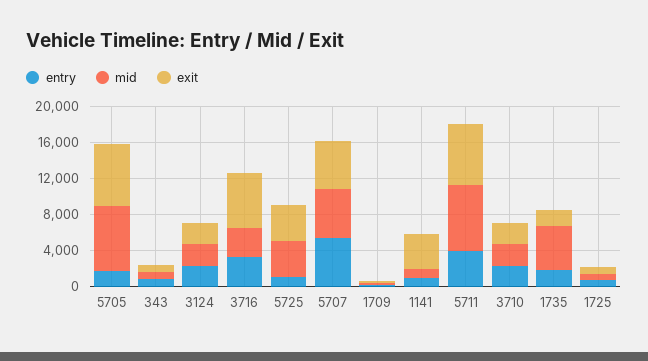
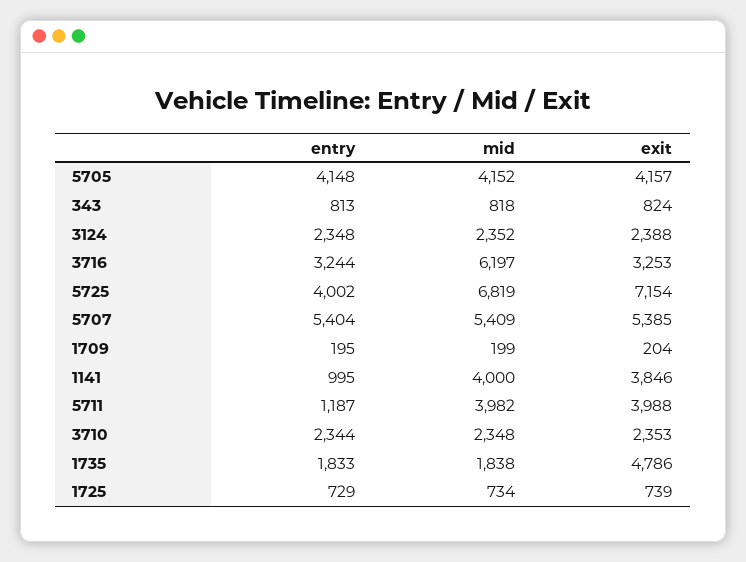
  {
    "entry": {
-     "5705": 2000,
+     "5705": 4148,
      "343": 813,
      "3124": 2348,
      "3716": 3244,
-     "5725": 1000,
+     "5725": 4002,
      "5707": 5404,
      "1709": 195,
      "1141": 995,
-     "5711": 4000,
+     "5711": 1187,
      "3710": 2344,
      "1735": 1833,
      "1725": 729
    },
    "mid": {
-     "5705": 7000,
+     "5705": 4152,
      "343": 818,
      "3124": 2352,
-     "3716": 3000,
+     "3716": 6197,
-     "5725": 4000,
+     "5725": 6819,
      "5707": 5409,
      "1709": 199,
-     "1141": 1000,
+     "1141": 4000,
-     "5711": 7000,
+     "5711": 3982,
      "3710": 2348,
-     "1735": 5000,
+     "1735": 1838,
      "1725": 734
    },
    "exit": {
-     "5705": 7000,
+     "5705": 4157,
      "343": 824,
      "3124": 2388,
-     "3716": 6000,
+     "3716": 3253,
-     "5725": 4000,
+     "5725": 7154,
      "5707": 5385,
      "1709": 204,
      "1141": 3846,
-     "5711": 7000,
+     "5711": 3988,
      "3710": 2353,
-     "1735": 2000,
+     "1735": 4786,
      "1725": 739
    }
  }

